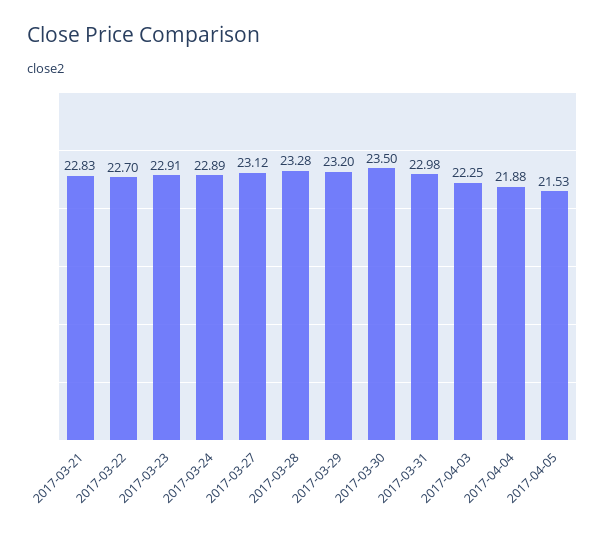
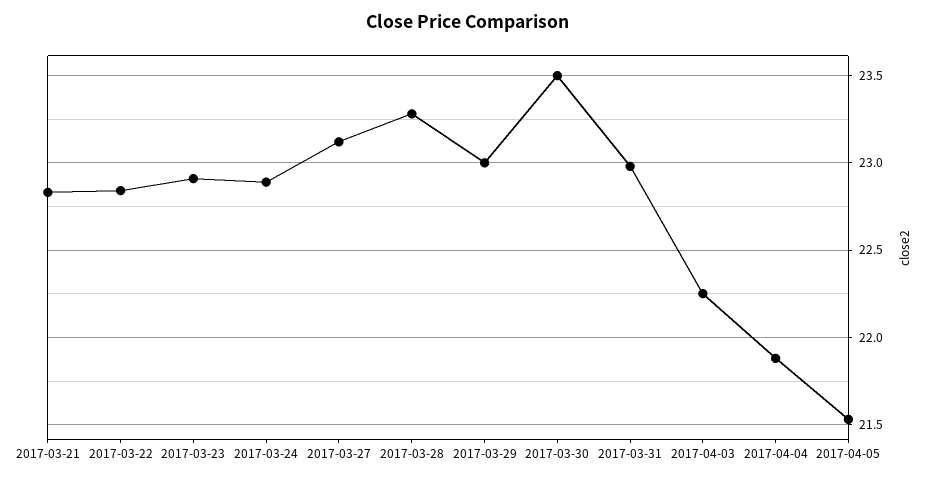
  {
    "2017-03-21": 22.83,
-   "2017-03-22": 22.7,
+   "2017-03-22": 22.85,
    "2017-03-23": 22.91,
    "2017-03-24": 22.89,
    "2017-03-27": 23.12,
    "2017-03-28": 23.28,
-   "2017-03-29": 23.2,
+   "2017-03-29": 23,
    "2017-03-30": 23.5,
    "2017-03-31": 22.98,
    "2017-04-03": 22.25,
    "2017-04-04": 21.88,
    "2017-04-05": 21.53
  }

